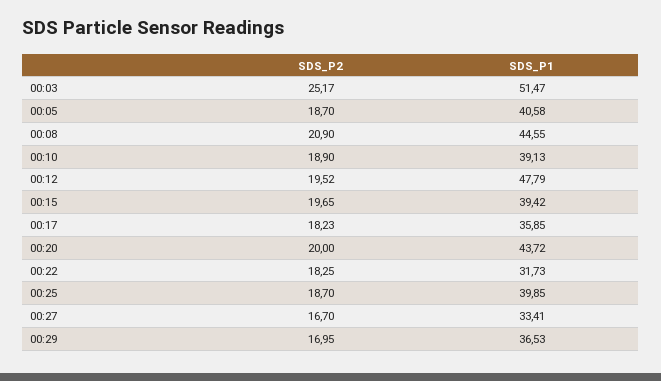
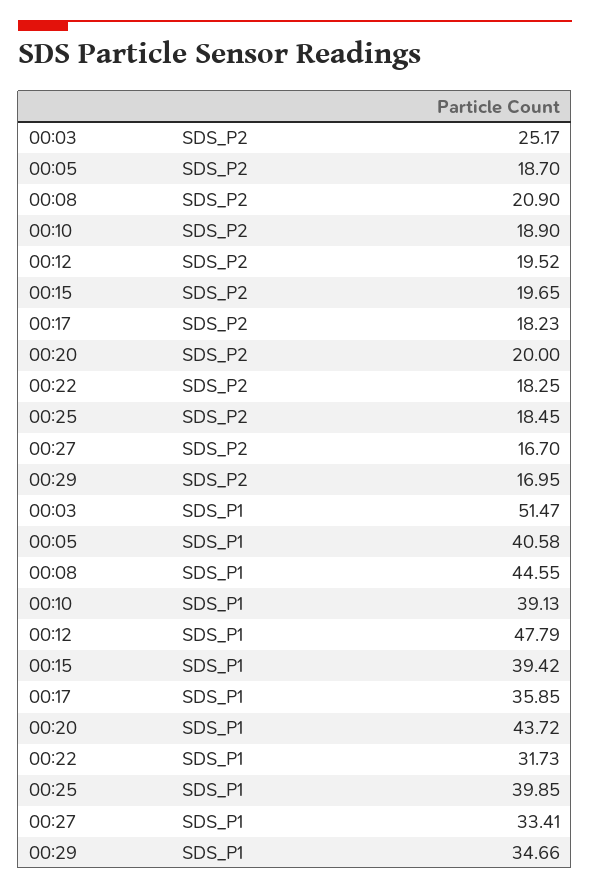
  {
    "SDS_P2": {
      "00:03": 25.17,
      "00:05": 18.7,
      "00:08": 20.9,
      "00:10": 18.9,
      "00:12": 19.52,
      "00:15": 19.65,
      "00:17": 18.23,
      "00:20": 20,
      "00:22": 18.25,
-     "00:25": 18.7,
+     "00:25": 18.45,
      "00:27": 16.7,
      "00:29": 16.95
    },
    "SDS_P1": {
      "00:03": 51.47,
      "00:05": 40.58,
      "00:08": 44.55,
      "00:10": 39.13,
      "00:12": 47.79,
      "00:15": 39.42,
      "00:17": 35.85,
      "00:20": 43.72,
      "00:22": 31.73,
      "00:25": 39.85,
      "00:27": 33.41,
-     "00:29": 36.53
+     "00:29": 34.66
    }
  }

